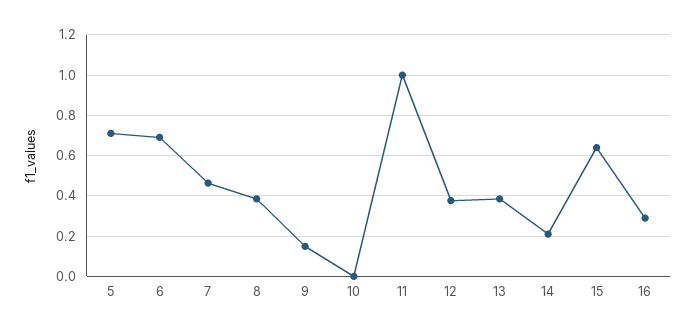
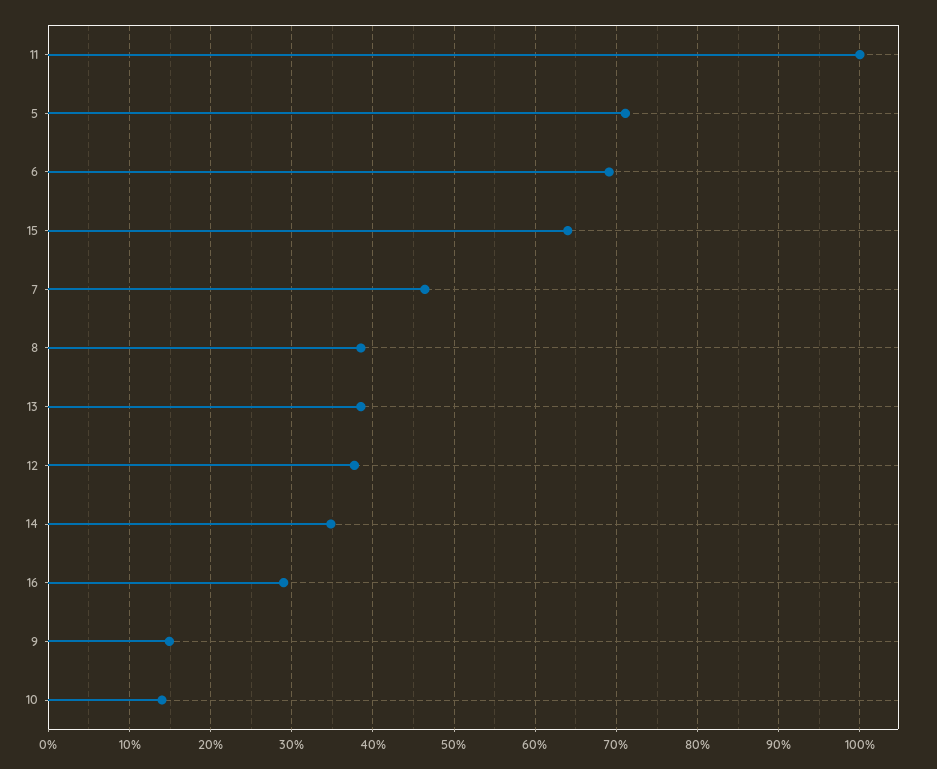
  {
    "5": 0.71,
    "6": 0.69,
    "7": 0.46,
    "8": 0.39,
    "9": 0.15,
-   "10": 0,
+   "10": 0.14,
    "11": 1,
    "12": 0.38,
    "13": 0.39,
-   "14": 0.2,
+   "14": 0.35,
    "15": 0.64,
    "16": 0.29
  }

